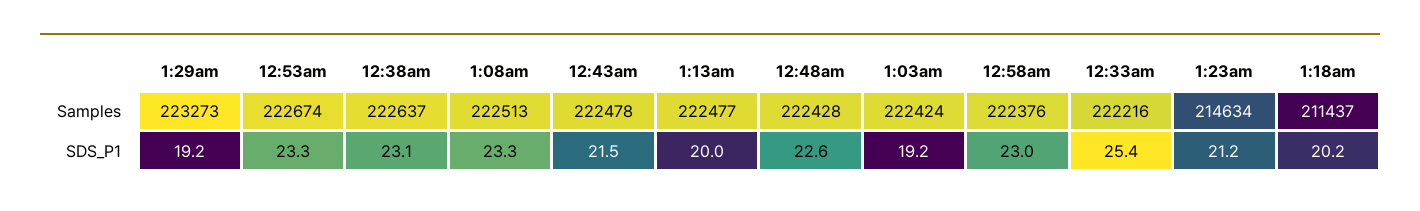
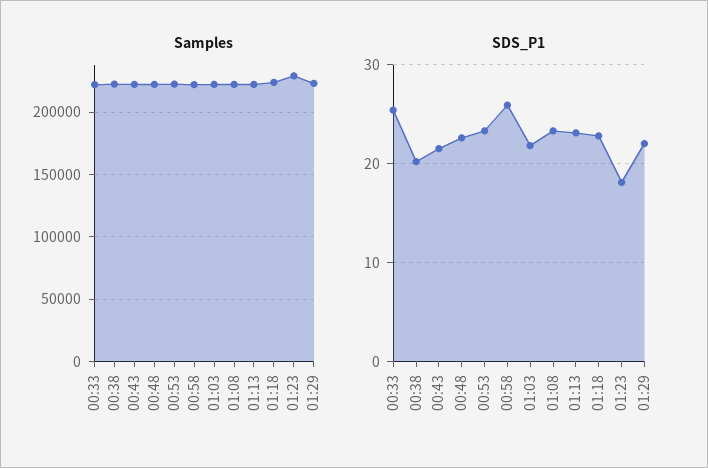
  {
    "Samples": {
      "1:29am": 223273,
      "12:53am": 222674,
      "12:38am": 222637,
      "1:08am": 222513,
      "12:43am": 222478,
      "1:13am": 222477,
      "12:48am": 222428,
      "1:03am": 222424,
      "12:58am": 222376,
      "12:33am": 222216,
-     "1:23am": 214634,
+     "1:23am": 230000,
-     "1:18am": 211437
+     "1:18am": 225000
    },
    "SDS_P1": {
-     "1:29am": 19.2,
+     "1:29am": 22,
      "12:53am": 23.3,
-     "12:38am": 23.1,
+     "12:38am": 20,
      "1:08am": 23.3,
      "12:43am": 21.5,
-     "1:13am": 20,
+     "1:13am": 23,
      "12:48am": 22.6,
-     "1:03am": 19.2,
+     "1:03am": 22,
-     "12:58am": 23,
+     "12:58am": 26,
      "12:33am": 25.4,
-     "1:23am": 21.2,
+     "1:23am": 18,
-     "1:18am": 20.2
+     "1:18am": 23
    }
  }

